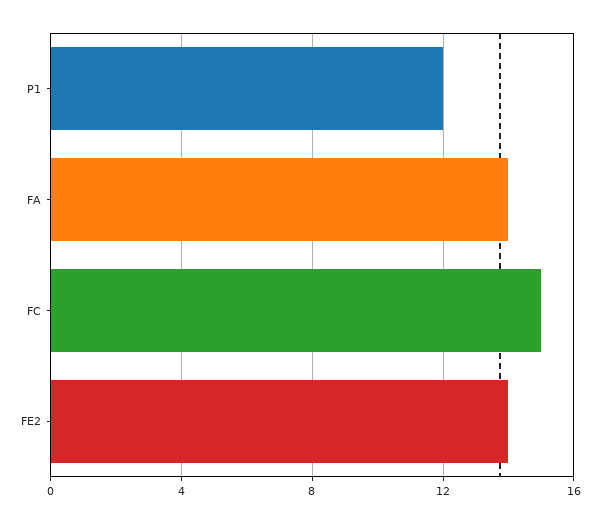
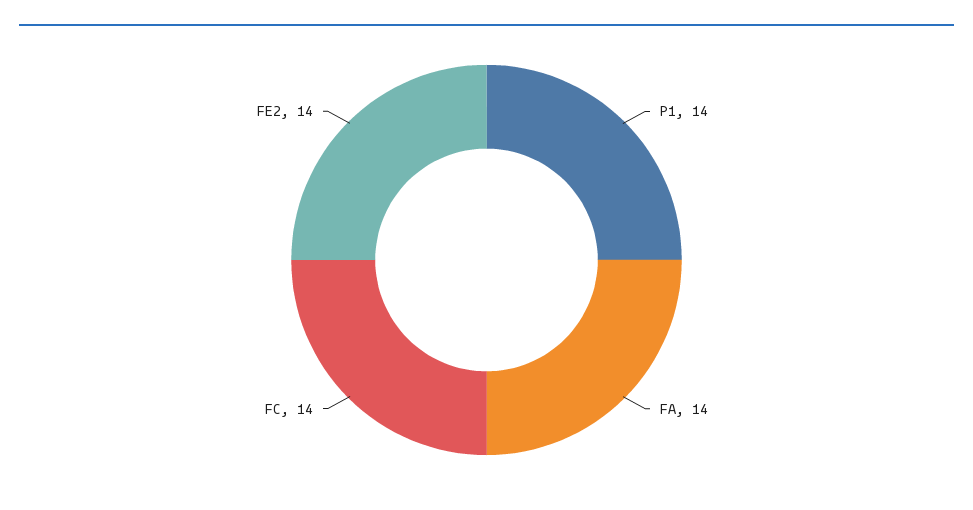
  {
-   "P1": 12,
+   "P1": 14,
    "FA": 14,
-   "FC": 15,
+   "FC": 14,
    "FE2": 14
  }

